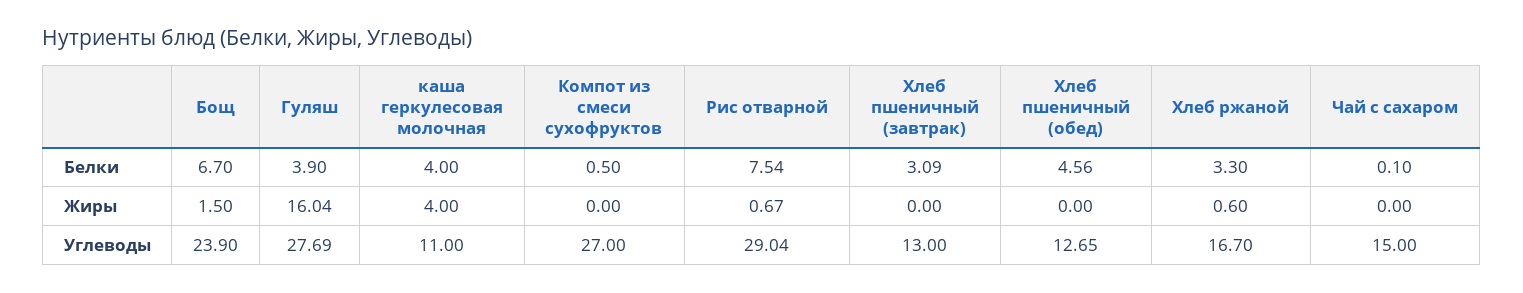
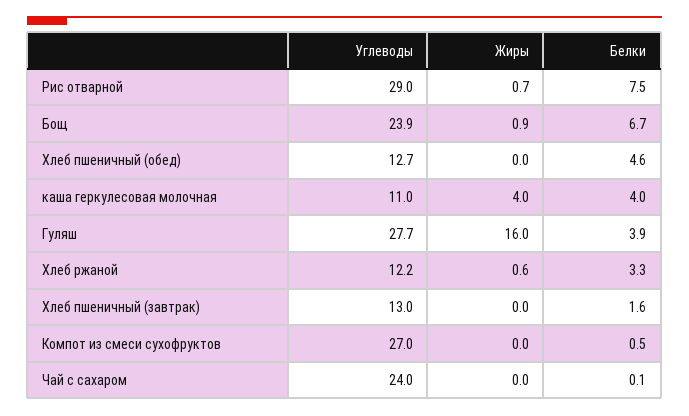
  {
    "Бощ": {
      "Белки": 6.7,
-     "Жиры": 1.5,
+     "Жиры": 0.9,
      "Углеводы": 23.9
    },
    "Гуляш": {
      "Белки": 3.9,
      "Жиры": 16.04,
      "Углеводы": 27.69
    },
    "каша геркулесовая молочная": {
      "Белки": 4,
      "Жиры": 4,
      "Углеводы": 11
    },
    "Компот из смеси сухофруктов": {
      "Белки": 0.5,
      "Жиры": 0,
      "Углеводы": 27
    },
    "Рис отварной": {
      "Белки": 7.54,
      "Жиры": 0.67,
      "Углеводы": 29.04
    },
    "Хлеб пшеничный (завтрак)": {
-     "Белки": 3.09,
+     "Белки": 1.6,
      "Жиры": 0,
      "Углеводы": 13
    },
    "Хлеб пшеничный (обед)": {
      "Белки": 4.56,
      "Жиры": 0,
      "Углеводы": 12.65
    },
    "Хлеб ржаной": {
      "Белки": 3.3,
      "Жиры": 0.6,
-     "Углеводы": 16.7
+     "Углеводы": 12.2
    },
    "Чай с сахаром": {
      "Белки": 0.1,
      "Жиры": 0,
-     "Углеводы": 15
+     "Углеводы": 24
    }
  }

